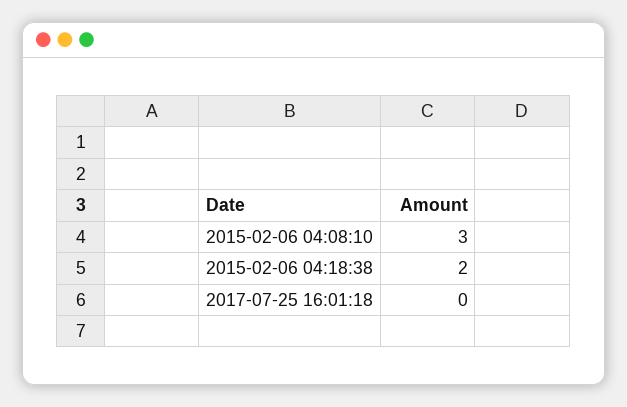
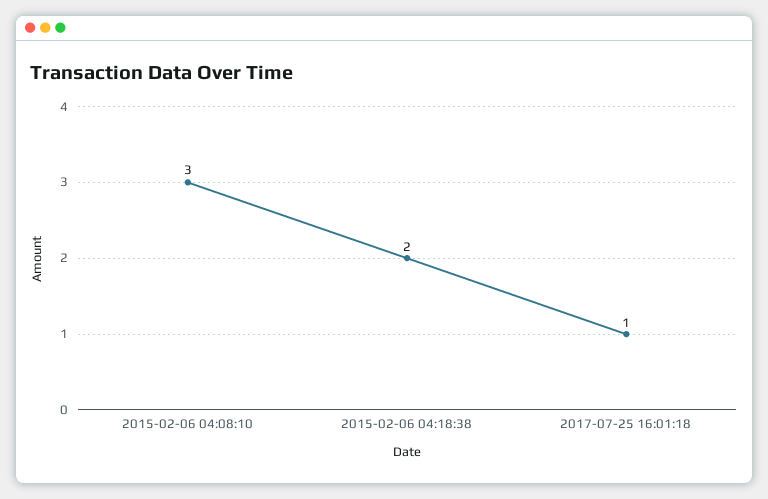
  {
    "2015-02-06 04:08:10": 3,
    "2015-02-06 04:18:38": 2,
-   "2017-07-25 16:01:18": 0
+   "2017-07-25 16:01:18": 1
  }

